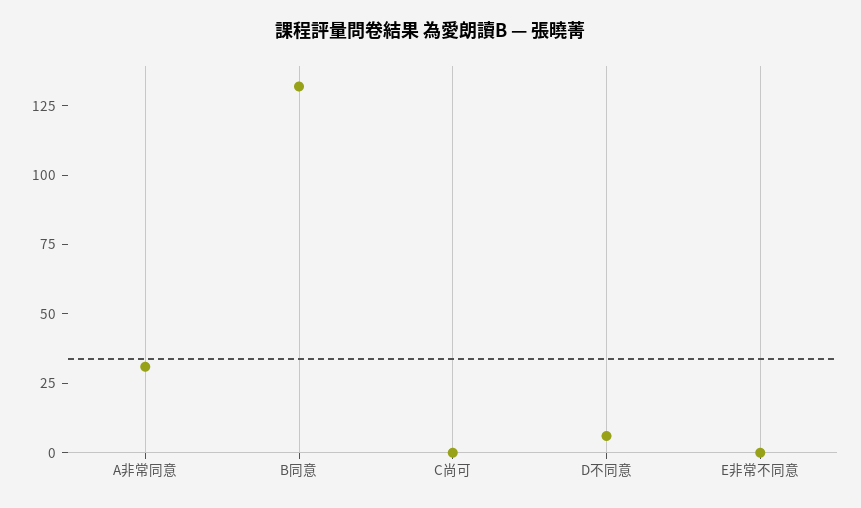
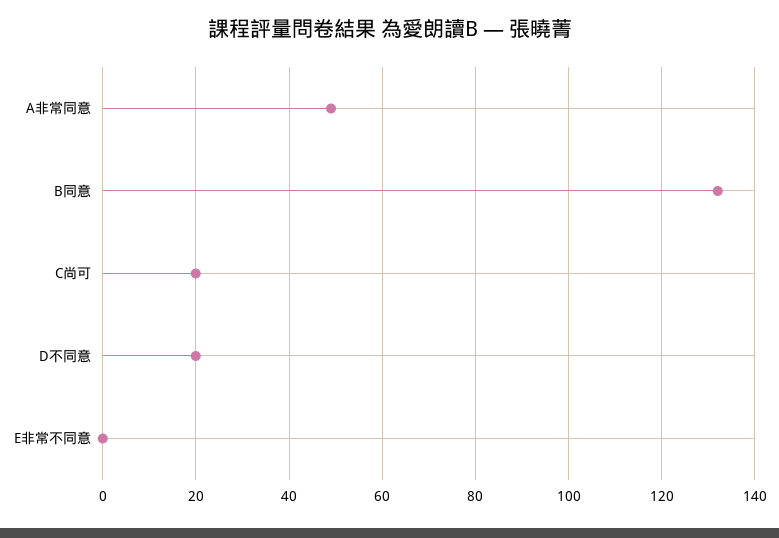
  {
-   "A非常同意": 30,
+   "A非常同意": 50,
    "B同意": 130,
-   "C尚可": 0,
+   "C尚可": 20,
-   "D不同意": 5,
+   "D不同意": 20,
    "E非常不同意": 0
  }

